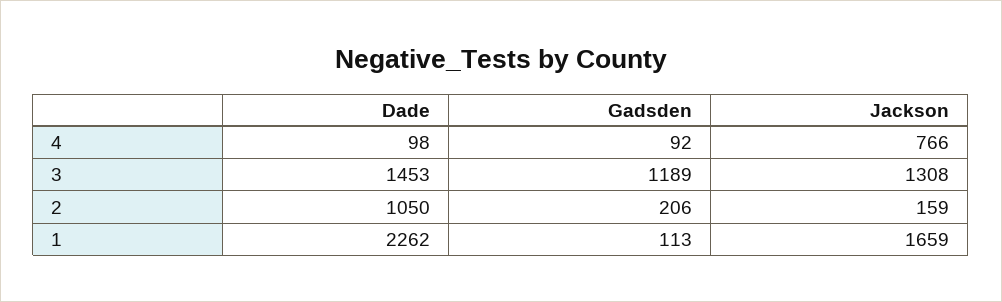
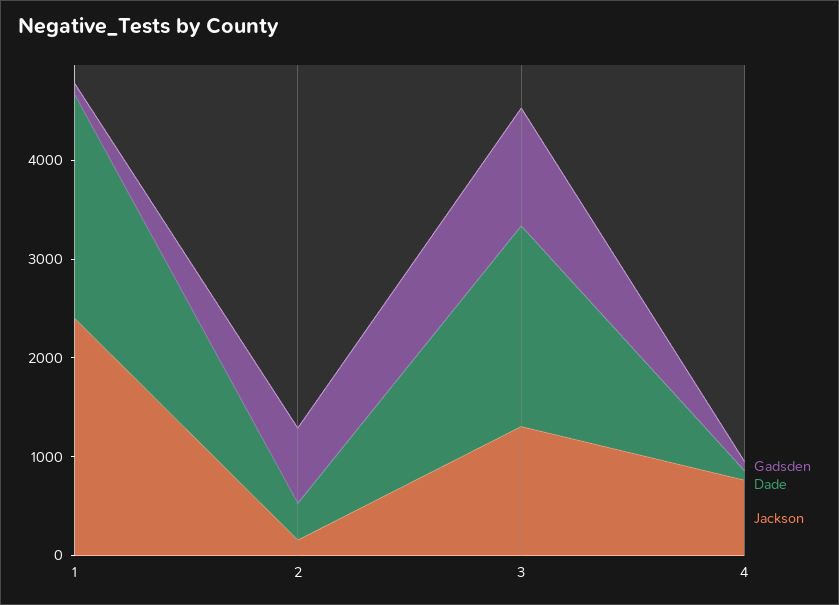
  {
    "Dade": {
      "4": 98,
-     "3": 1453,
+     "3": 2000,
-     "2": 1050,
+     "2": 400,
      "1": 2262
    },
    "Gadsden": {
      "4": 92,
      "3": 1189,
-     "2": 206,
+     "2": 800,
      "1": 113
    },
    "Jackson": {
      "4": 766,
      "3": 1308,
      "2": 159,
-     "1": 1659
+     "1": 2400
    }
  }

